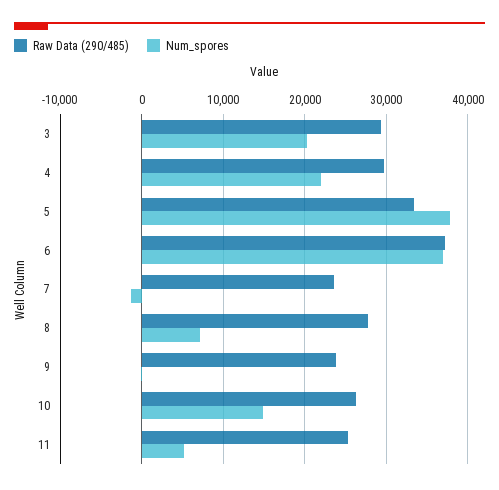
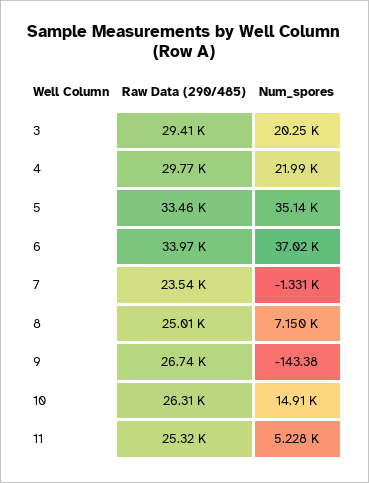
  {
    "Raw Data (290/485)": {
      "3": 29410,
      "4": 29770,
      "5": 33460,
-     "6": 37000,
+     "6": 33970,
      "7": 23540,
-     "8": 28000,
+     "8": 25010,
-     "9": 24000,
+     "9": 26740,
      "10": 26310,
      "11": 25320
    },
    "Num_spores": {
      "3": 20250,
      "4": 21990,
-     "5": 38000,
+     "5": 35140,
      "6": 37020,
      "7": -1331,
      "8": 7150,
      "9": -143.38,
      "10": 14910,
      "11": 5228
    }
  }

